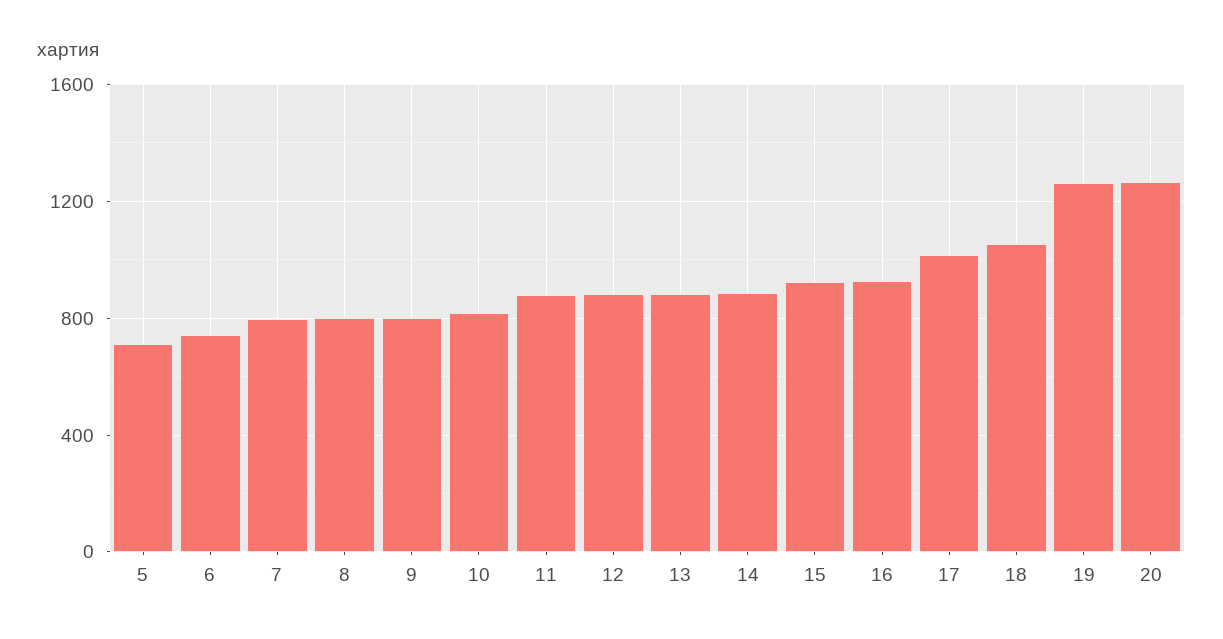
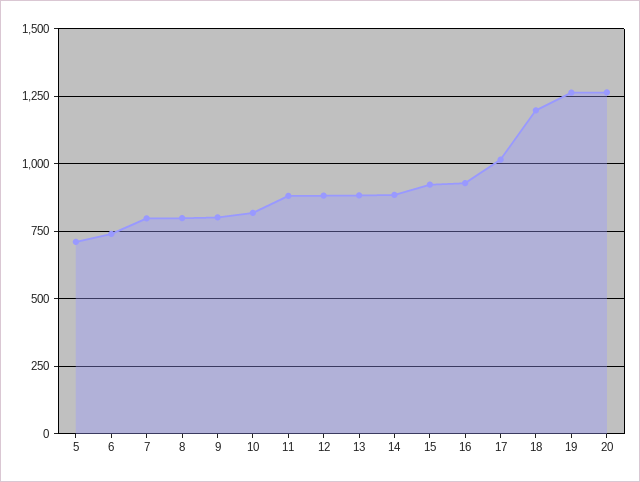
  {
    "5": 700,
    "6": 750,
    "7": 800,
    "8": 800,
    "9": 800,
    "10": 825,
    "11": 875,
    "12": 875,
    "13": 875,
    "14": 875,
    "15": 925,
    "16": 925,
    "17": 1025,
-   "18": 1050,
+   "18": 1200,
    "19": 1275,
    "20": 1275
  }

